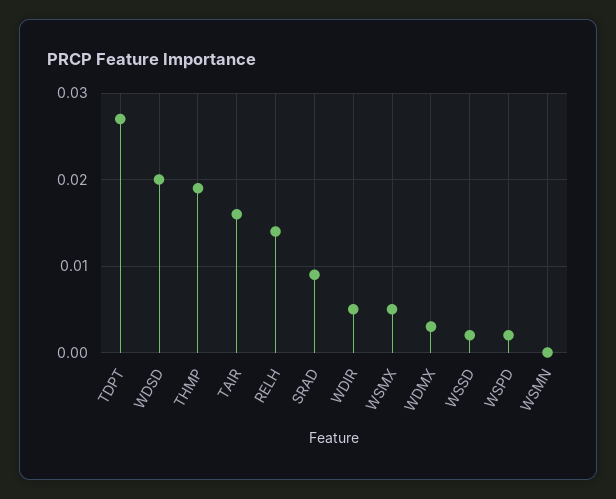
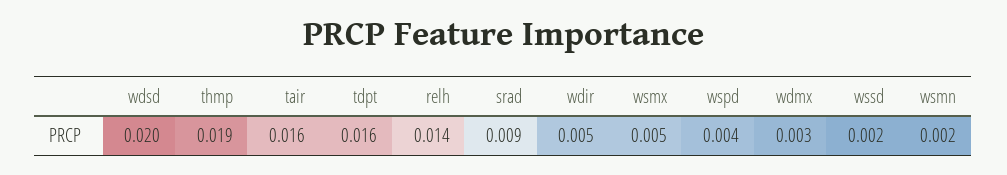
  {
-   "TDPT": 0.027,
+   "TDPT": 0.016,
    "WDSD": 0.02,
    "THMP": 0.019,
    "TAIR": 0.016,
    "RELH": 0.014,
    "SRAD": 0.009,
    "WDIR": 0.005,
    "WSMX": 0.005,
    "WDMX": 0.003,
    "WSSD": 0.002,
-   "WSPD": 0.002,
+   "WSPD": 0.004,
-   "WSMN": 0
+   "WSMN": 0.002
  }

